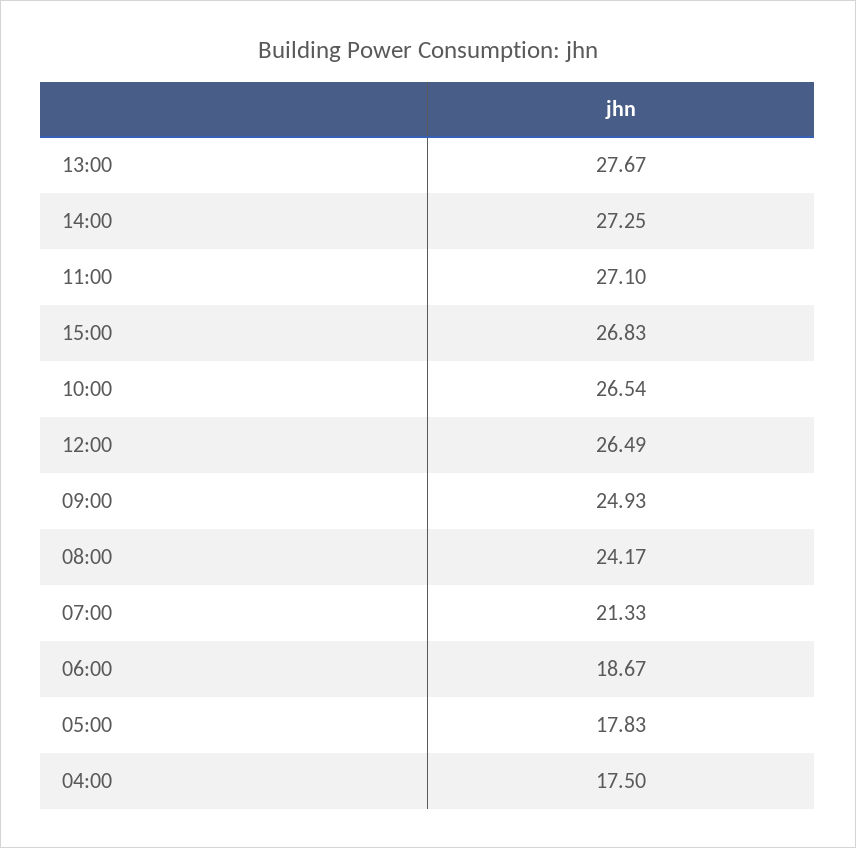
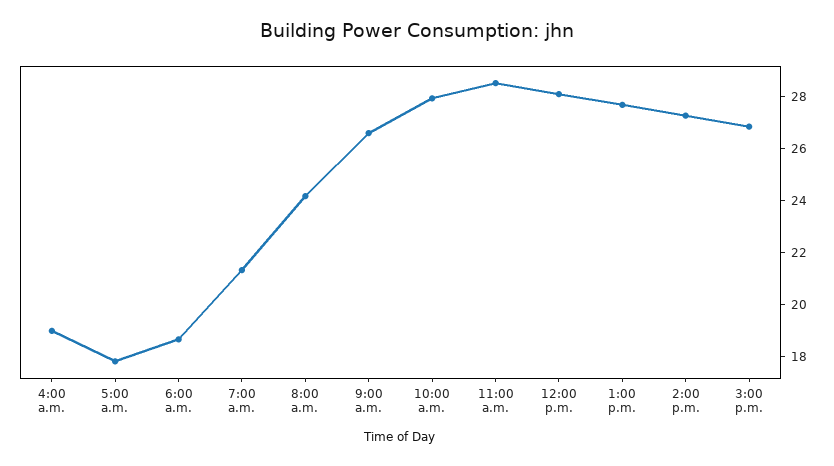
  {
    "13:00": 27.67,
    "14:00": 27.25,
-   "11:00": 27.1,
+   "11:00": 28.5,
    "15:00": 26.83,
-   "10:00": 26.54,
+   "10:00": 28,
-   "12:00": 26.49,
+   "12:00": 28,
-   "09:00": 24.93,
+   "09:00": 26.5,
    "08:00": 24.17,
    "07:00": 21.33,
    "06:00": 18.67,
    "05:00": 17.83,
-   "04:00": 17.5
+   "04:00": 19
  }

